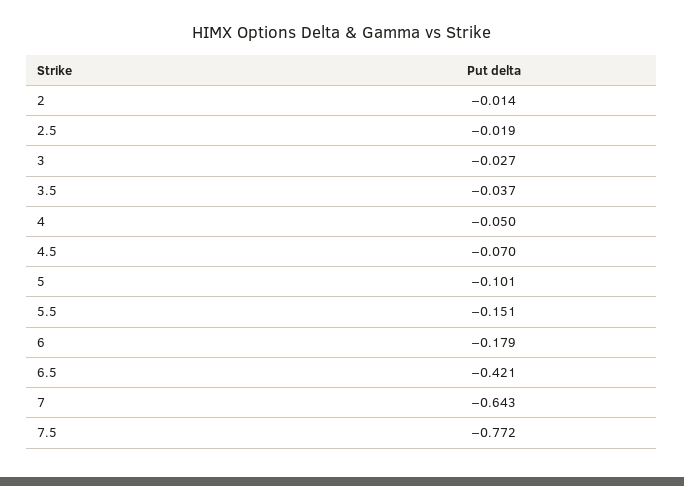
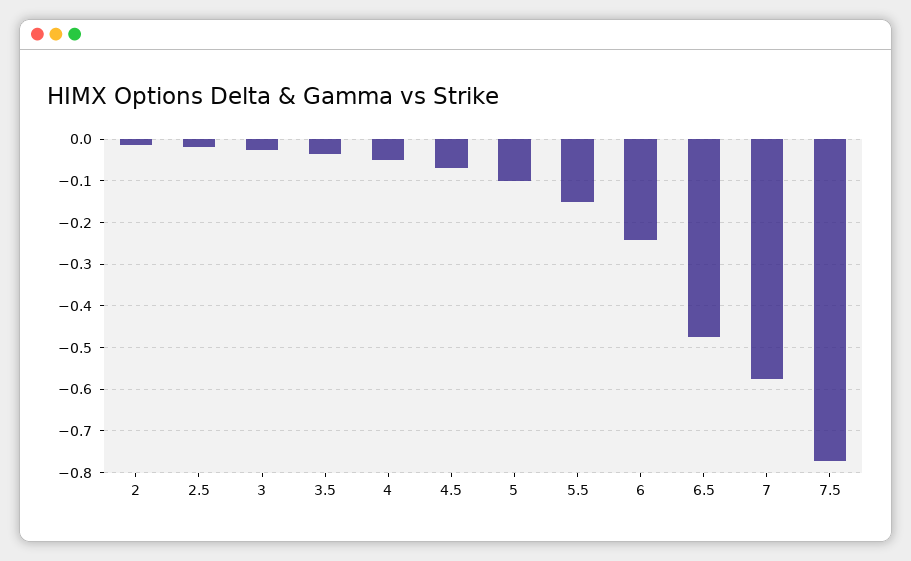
  {
    "2": -0.014,
    "2.5": -0.019,
    "3": -0.027,
    "3.5": -0.037,
    "4": -0.05,
    "4.5": -0.07,
    "5": -0.101,
    "5.5": -0.151,
-   "6": -0.179,
+   "6": -0.24,
-   "6.5": -0.421,
+   "6.5": -0.48,
-   "7": -0.643,
+   "7": -0.58,
    "7.5": -0.772
  }

